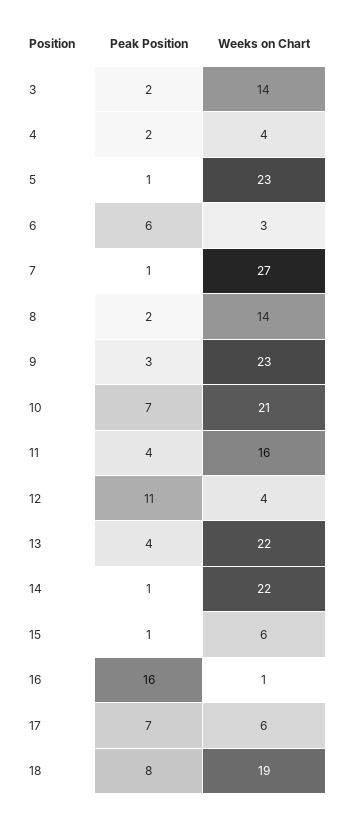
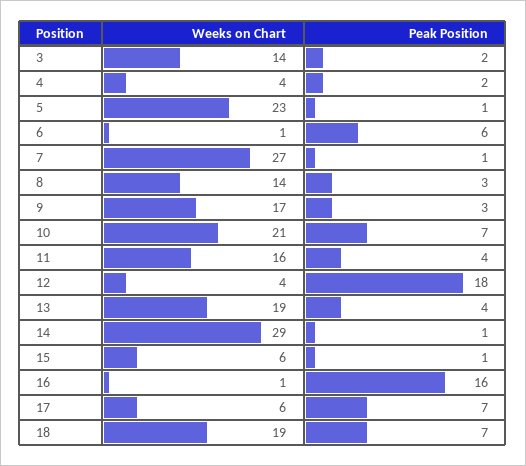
  {
    "Peak Position": {
      "3": 2,
      "4": 2,
      "5": 1,
      "6": 6,
      "7": 1,
-     "8": 2,
+     "8": 3,
      "9": 3,
      "10": 7,
      "11": 4,
-     "12": 11,
+     "12": 18,
      "13": 4,
      "14": 1,
      "15": 1,
      "16": 16,
      "17": 7,
-     "18": 8
+     "18": 7
    },
    "Weeks on Chart": {
      "3": 14,
      "4": 4,
      "5": 23,
-     "6": 3,
+     "6": 1,
      "7": 27,
      "8": 14,
-     "9": 23,
+     "9": 17,
      "10": 21,
      "11": 16,
      "12": 4,
-     "13": 22,
+     "13": 19,
-     "14": 22,
+     "14": 29,
      "15": 6,
      "16": 1,
      "17": 6,
      "18": 19
    }
  }

